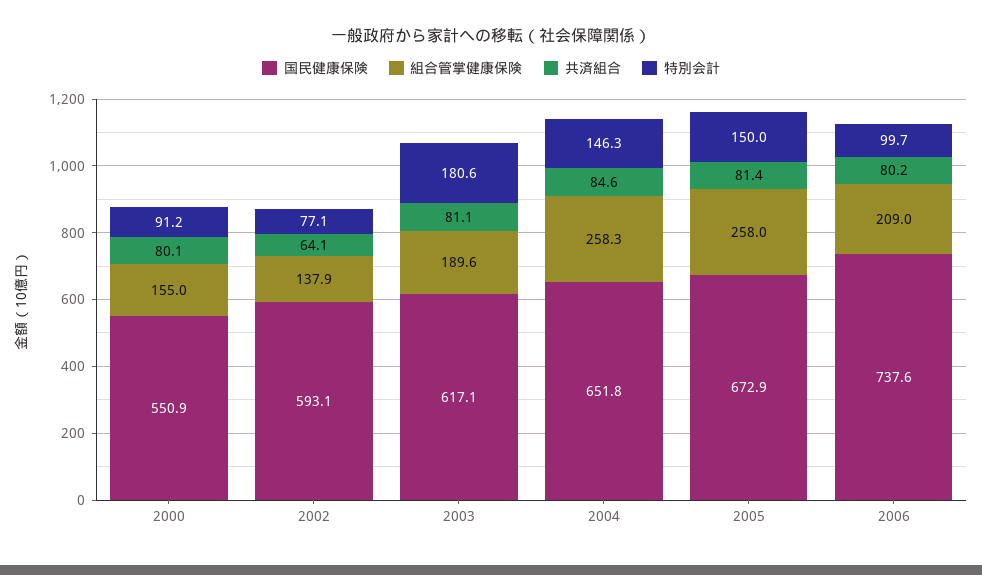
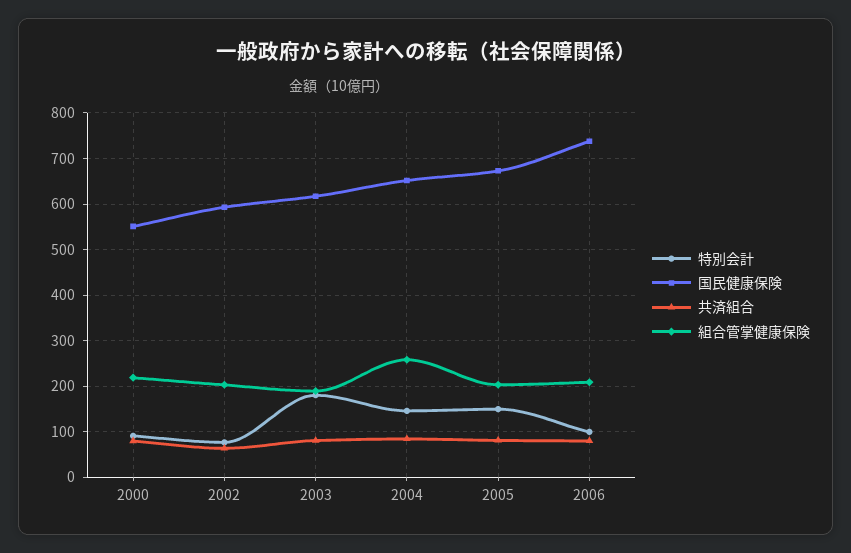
  {
    "国民健康保険": {
      "2000": 550.9,
      "2002": 593.1,
      "2003": 617.1,
      "2004": 651.8,
      "2005": 672.9,
      "2006": 737.6
    },
    "組合管掌健康保険": {
-     "2000": 155,
+     "2000": 220,
-     "2002": 137.9,
+     "2002": 200,
      "2003": 189.6,
      "2004": 258.3,
-     "2005": 258,
+     "2005": 200,
      "2006": 209
    },
    "共済組合": {
      "2000": 80.1,
      "2002": 64.1,
      "2003": 81.1,
      "2004": 84.6,
      "2005": 81.4,
      "2006": 80.2
    },
    "特別会計": {
      "2000": 91.2,
      "2002": 77.1,
      "2003": 180.6,
      "2004": 146.3,
      "2005": 150,
      "2006": 99.7
    }
  }

